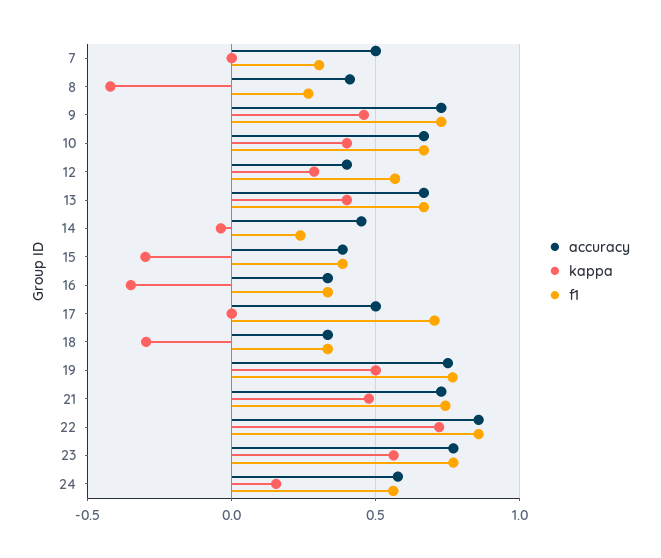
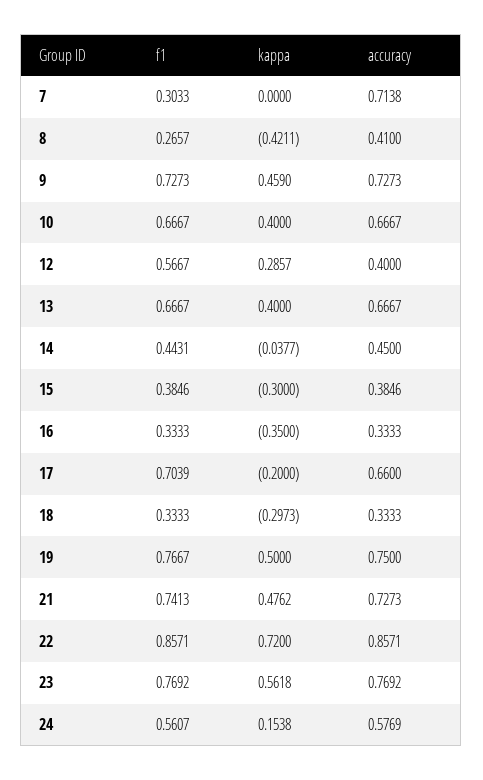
  {
    "accuracy": {
-     "7": 0.5,
+     "7": 0.7138,
      "8": 0.41,
      "9": 0.7273,
      "10": 0.6667,
      "12": 0.4,
      "13": 0.6667,
      "14": 0.45,
      "15": 0.3846,
      "16": 0.3333,
-     "17": 0.5,
+     "17": 0.66,
      "18": 0.3333,
      "19": 0.75,
      "21": 0.7273,
      "22": 0.8571,
      "23": 0.7692,
      "24": 0.5769
    },
    "kappa": {
      "7": 0,
      "8": -0.4211,
      "9": 0.459,
      "10": 0.4,
      "12": 0.2857,
      "13": 0.4,
      "14": -0.0377,
      "15": -0.3,
      "16": -0.35,
-     "17": 0,
+     "17": -0.2,
      "18": -0.2973,
      "19": 0.5,
      "21": 0.4762,
      "22": 0.72,
      "23": 0.5618,
      "24": 0.1538
    },
    "f1": {
      "7": 0.3033,
      "8": 0.2657,
      "9": 0.7273,
      "10": 0.6667,
      "12": 0.5667,
      "13": 0.6667,
-     "14": 0.25,
+     "14": 0.4431,
      "15": 0.3846,
      "16": 0.3333,
      "17": 0.7039,
      "18": 0.3333,
      "19": 0.7667,
      "21": 0.7413,
      "22": 0.8571,
      "23": 0.7692,
      "24": 0.5607
    }
  }

